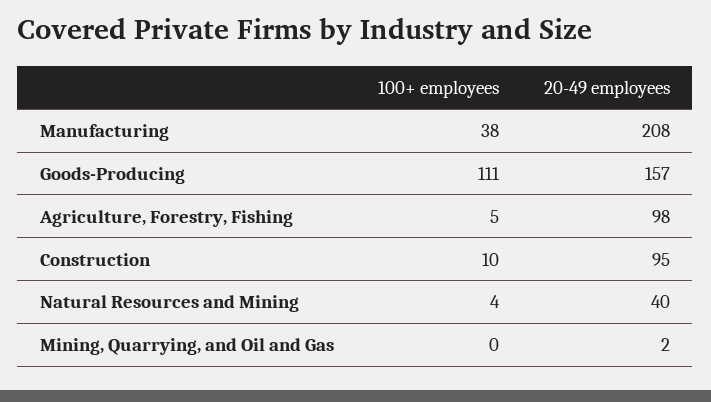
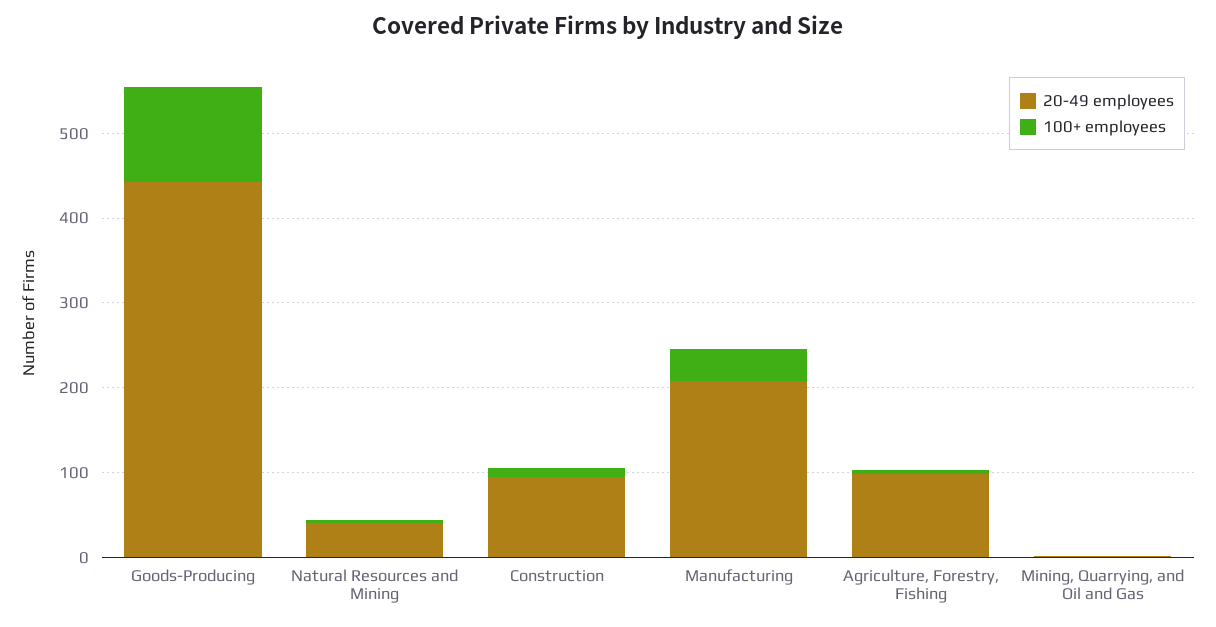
  {
    "100+ employees": {
      "Manufacturing": 38,
      "Goods-Producing": 111,
      "Agriculture, Forestry, Fishing": 5,
      "Construction": 10,
      "Natural Resources and Mining": 4,
      "Mining, Quarrying, and Oil and Gas": 0
    },
    "20-49 employees": {
      "Manufacturing": 208,
-     "Goods-Producing": 157,
+     "Goods-Producing": 440,
      "Agriculture, Forestry, Fishing": 98,
      "Construction": 95,
      "Natural Resources and Mining": 40,
      "Mining, Quarrying, and Oil and Gas": 2
    }
  }

